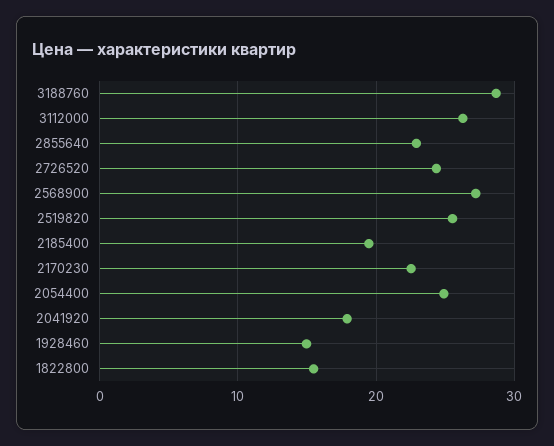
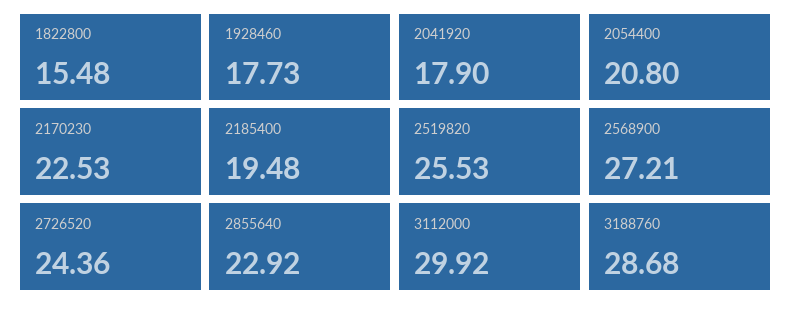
  {
    "3188760": 28.68,
-   "3112000": 26,
+   "3112000": 29.92,
    "2855640": 22.92,
    "2726520": 24.36,
    "2568900": 27.21,
    "2519820": 25.53,
    "2185400": 19.48,
    "2170230": 22.53,
-   "2054400": 25,
+   "2054400": 20.8,
    "2041920": 17.9,
-   "1928460": 15,
+   "1928460": 17.73,
    "1822800": 15.48
  }

